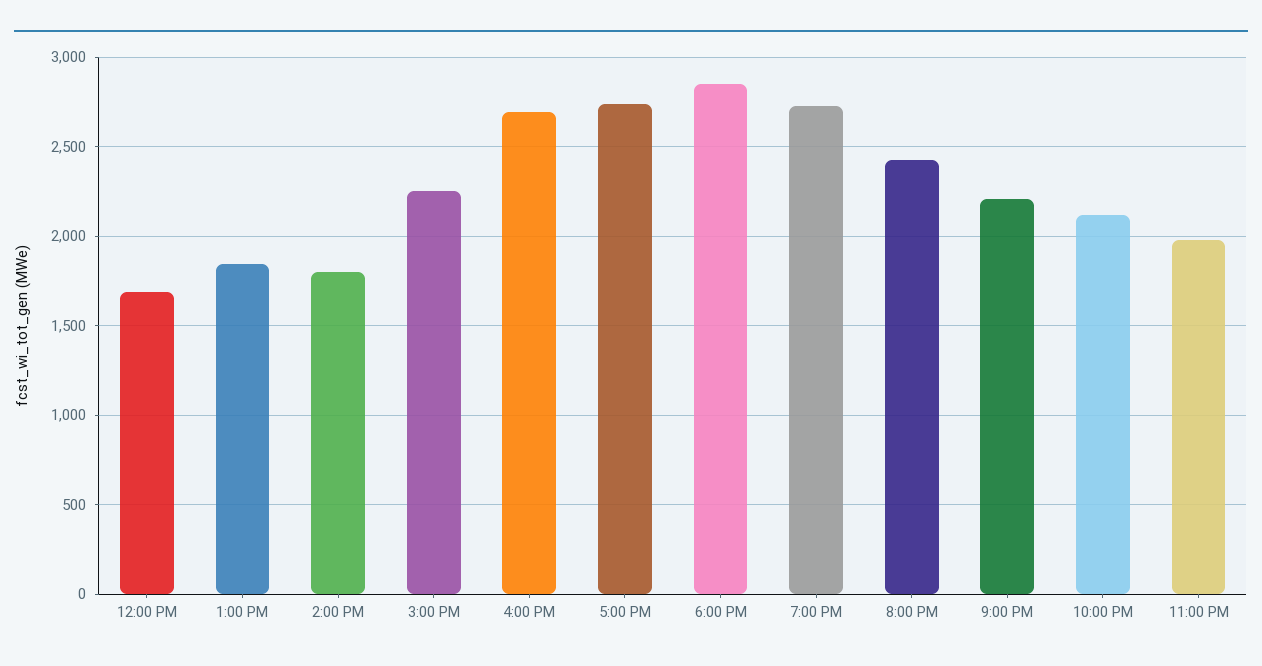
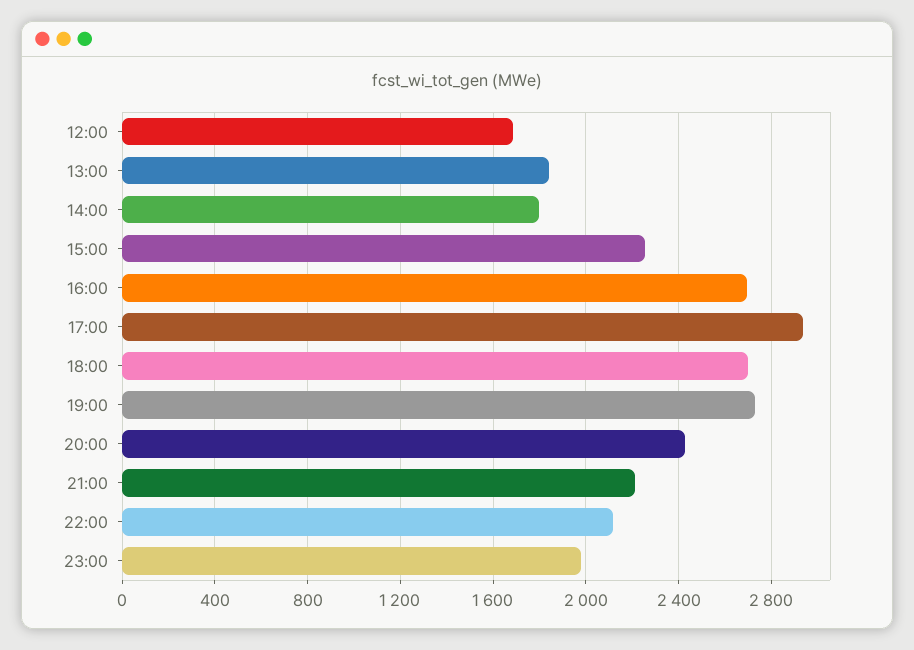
  {
    "12:00 PM": 1700,
    "1:00 PM": 1850,
    "2:00 PM": 1800,
    "3:00 PM": 2250,
    "4:00 PM": 2700,
-   "5:00 PM": 2750,
+   "5:00 PM": 2950,
-   "6:00 PM": 2850,
+   "6:00 PM": 2700,
    "7:00 PM": 2750,
    "8:00 PM": 2450,
    "9:00 PM": 2200,
    "10:00 PM": 2100,
    "11:00 PM": 2000
  }

